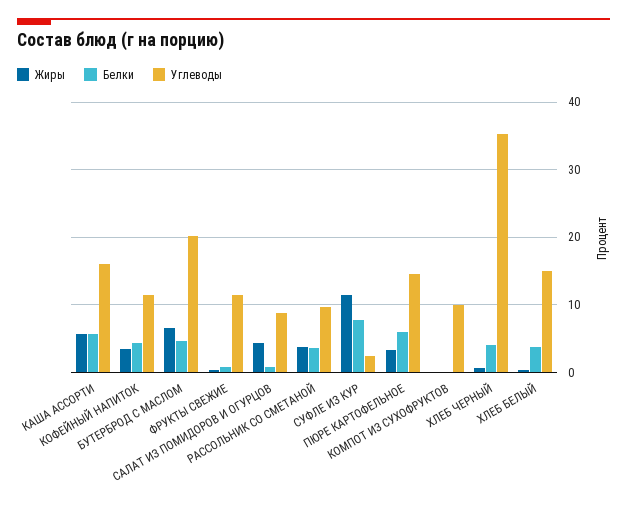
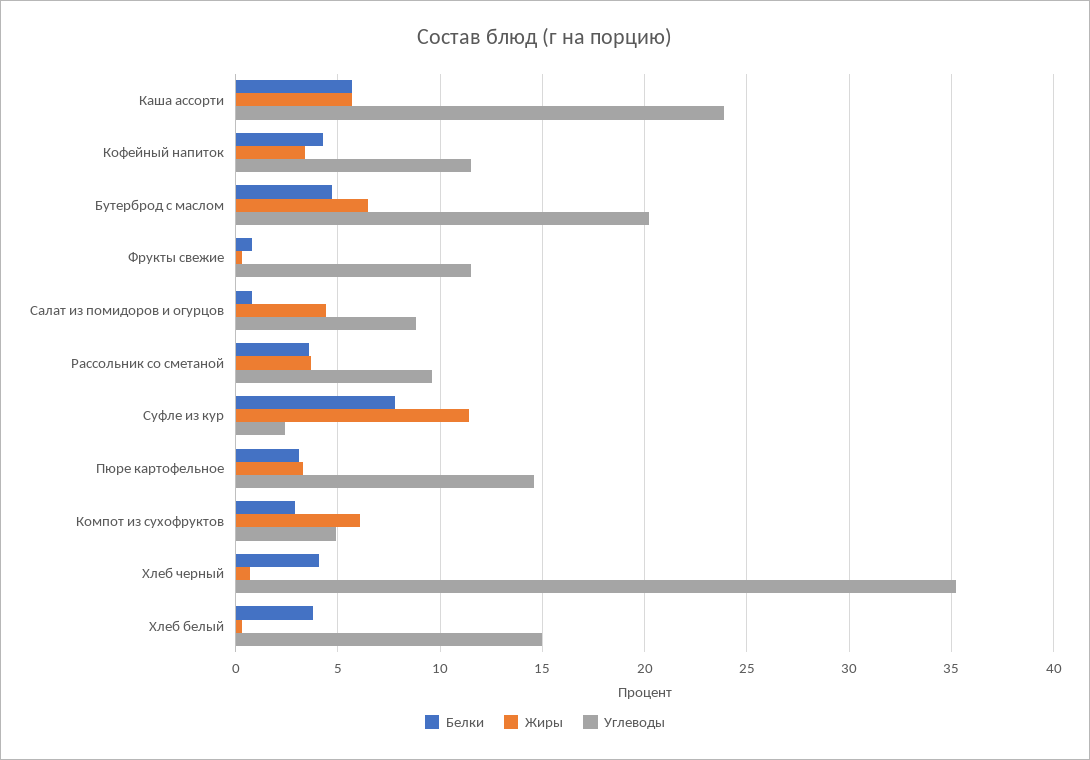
  {
    "Жиры": {
      "КАША АССОРТИ": 5.5,
      "КОФЕЙНЫЙ НАПИТОК": 3.5,
      "БУТЕРБРОД С МАСЛОМ": 6.5,
      "ФРУКТЫ СВЕЖИЕ": 0.5,
      "САЛАТ ИЗ ПОМИДОРОВ И ОГУРЦОВ": 4.5,
      "РАССОЛЬНИК СО СМЕТАНОЙ": 3.5,
      "СУФЛЕ ИЗ КУР": 11.5,
      "ПЮРЕ КАРТОФЕЛЬНОЕ": 3.5,
-     "КОМПОТ ИЗ СУХОФРУКТОВ": 0,
+     "КОМПОТ ИЗ СУХОФРУКТОВ": 6,
      "ХЛЕБ ЧЕРНЫЙ": 0.5,
      "ХЛЕБ БЕЛЫЙ": 0.5
    },
    "Белки": {
      "КАША АССОРТИ": 5.5,
      "КОФЕЙНЫЙ НАПИТОК": 4.5,
      "БУТЕРБРОД С МАСЛОМ": 4.5,
      "ФРУКТЫ СВЕЖИЕ": 1,
      "САЛАТ ИЗ ПОМИДОРОВ И ОГУРЦОВ": 1,
      "РАССОЛЬНИК СО СМЕТАНОЙ": 3.5,
      "СУФЛЕ ИЗ КУР": 8,
-     "ПЮРЕ КАРТОФЕЛЬНОЕ": 6,
+     "ПЮРЕ КАРТОФЕЛЬНОЕ": 3,
-     "КОМПОТ ИЗ СУХОФРУКТОВ": 0,
+     "КОМПОТ ИЗ СУХОФРУКТОВ": 3,
      "ХЛЕБ ЧЕРНЫЙ": 4,
      "ХЛЕБ БЕЛЫЙ": 4
    },
    "Углеводы": {
-     "КАША АССОРТИ": 16,
+     "КАША АССОРТИ": 24,
      "КОФЕЙНЫЙ НАПИТОК": 11.5,
      "БУТЕРБРОД С МАСЛОМ": 20,
      "ФРУКТЫ СВЕЖИЕ": 11.5,
      "САЛАТ ИЗ ПОМИДОРОВ И ОГУРЦОВ": 9,
      "РАССОЛЬНИК СО СМЕТАНОЙ": 9.5,
      "СУФЛЕ ИЗ КУР": 2.5,
      "ПЮРЕ КАРТОФЕЛЬНОЕ": 14.5,
-     "КОМПОТ ИЗ СУХОФРУКТОВ": 10,
+     "КОМПОТ ИЗ СУХОФРУКТОВ": 5,
      "ХЛЕБ ЧЕРНЫЙ": 35,
      "ХЛЕБ БЕЛЫЙ": 15
    }
  }

